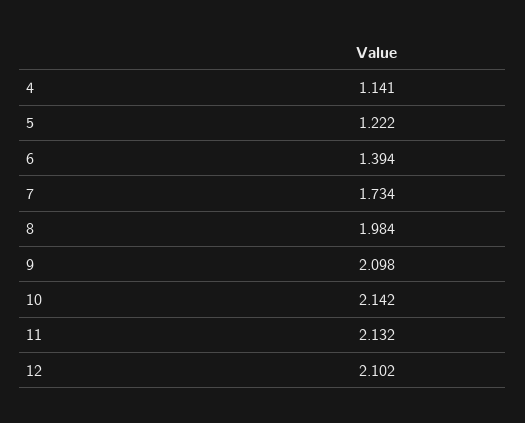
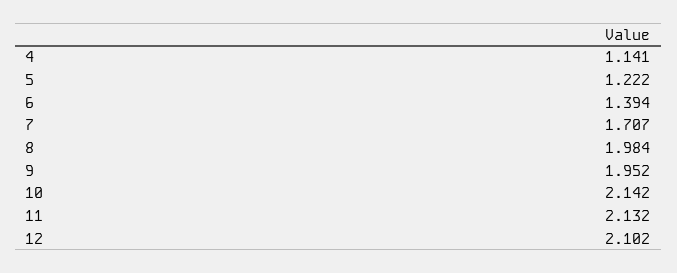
  {
    "4": 1.141,
    "5": 1.222,
    "6": 1.394,
-   "7": 1.734,
+   "7": 1.707,
    "8": 1.984,
-   "9": 2.098,
+   "9": 1.952,
    "10": 2.142,
    "11": 2.132,
    "12": 2.102
  }

